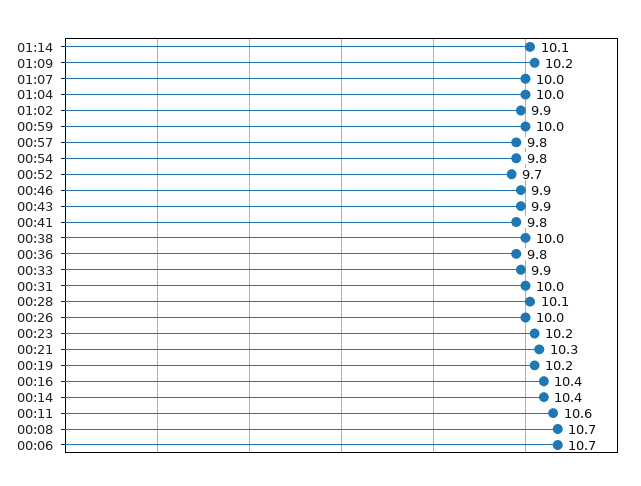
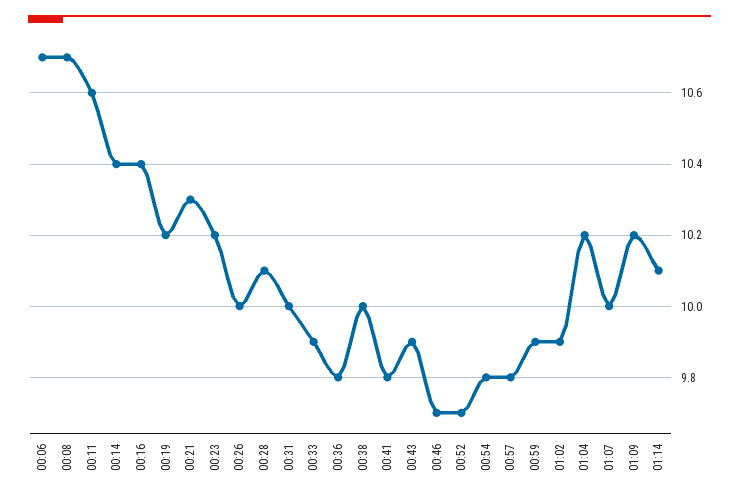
  {
    "01:14": 10.1,
    "01:09": 10.2,
    "01:07": 10,
-   "01:04": 10,
+   "01:04": 10.2,
    "01:02": 9.9,
-   "00:59": 10,
+   "00:59": 9.9,
    "00:57": 9.8,
    "00:54": 9.8,
    "00:52": 9.7,
-   "00:46": 9.9,
+   "00:46": 9.7,
    "00:43": 9.9,
    "00:41": 9.8,
    "00:38": 10,
    "00:36": 9.8,
    "00:33": 9.9,
    "00:31": 10,
    "00:28": 10.1,
    "00:26": 10,
    "00:23": 10.2,
    "00:21": 10.3,
    "00:19": 10.2,
    "00:16": 10.4,
    "00:14": 10.4,
    "00:11": 10.6,
    "00:08": 10.7,
    "00:06": 10.7
  }

